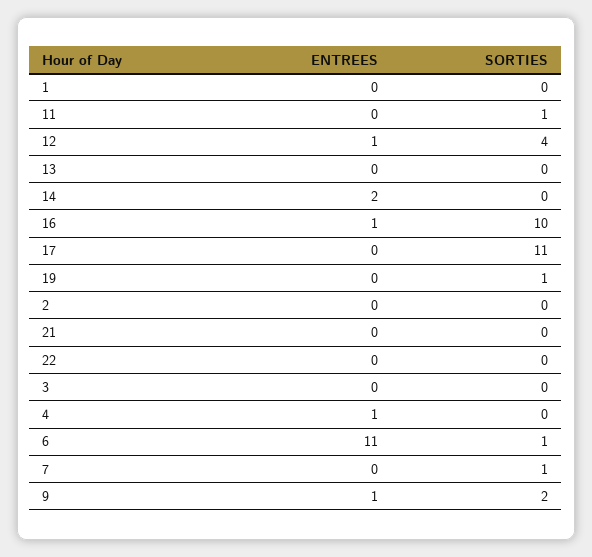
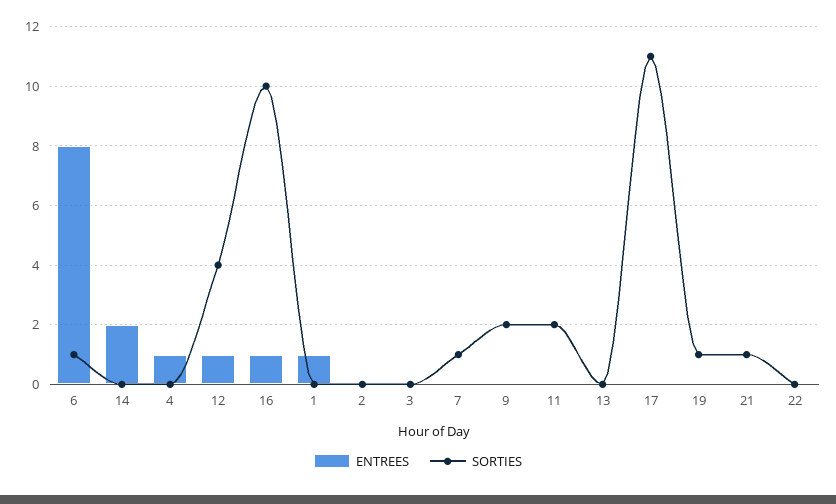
  {
    "ENTREES": {
-     "1": 0,
+     "1": 1,
      "11": 0,
      "12": 1,
      "13": 0,
      "14": 2,
      "16": 1,
      "17": 0,
      "19": 0,
      "2": 0,
      "21": 0,
      "22": 0,
      "3": 0,
      "4": 1,
-     "6": 11,
+     "6": 8,
      "7": 0,
-     "9": 1
+     "9": 0
    },
    "SORTIES": {
      "1": 0,
-     "11": 1,
+     "11": 2,
      "12": 4,
      "13": 0,
      "14": 0,
      "16": 10,
      "17": 11,
      "19": 1,
      "2": 0,
-     "21": 0,
+     "21": 1,
      "22": 0,
      "3": 0,
      "4": 0,
      "6": 1,
      "7": 1,
      "9": 2
    }
  }

